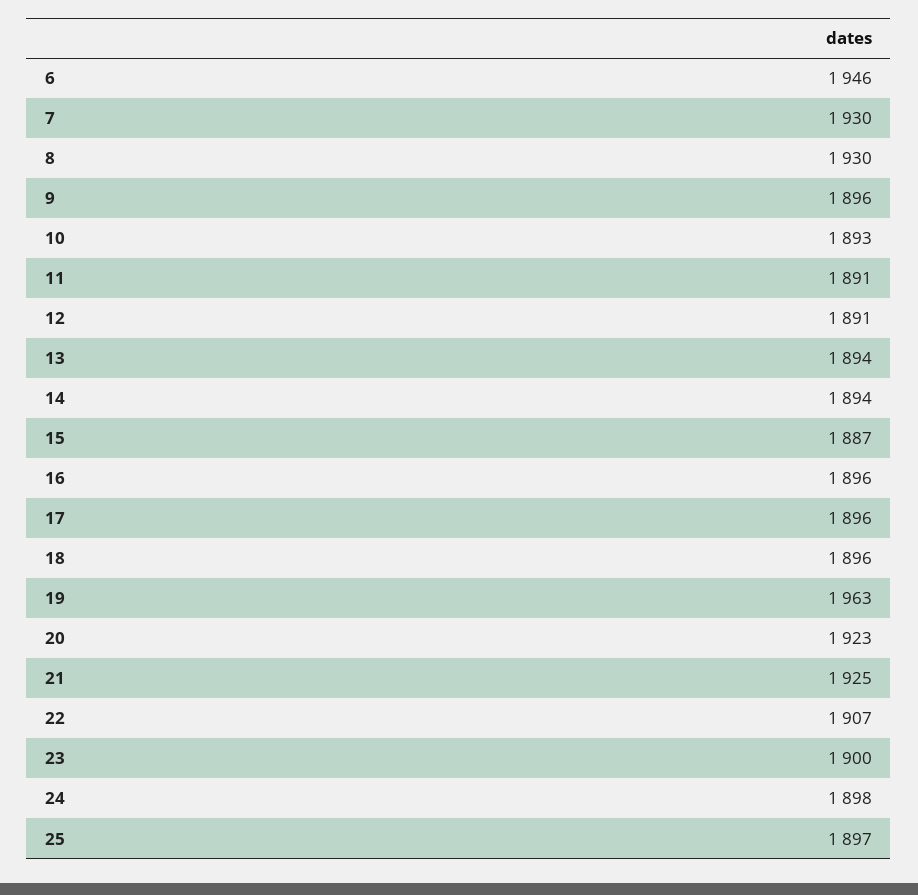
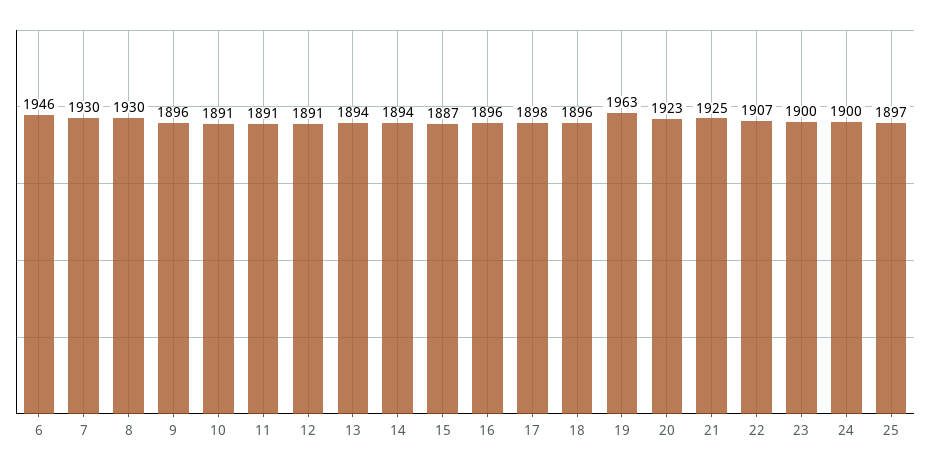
  {
    "6": 1946,
    "7": 1930,
    "8": 1930,
    "9": 1896,
-   "10": 1893,
+   "10": 1891,
    "11": 1891,
    "12": 1891,
    "13": 1894,
    "14": 1894,
    "15": 1887,
    "16": 1896,
-   "17": 1896,
+   "17": 1898,
    "18": 1896,
    "19": 1963,
    "20": 1923,
    "21": 1925,
    "22": 1907,
    "23": 1900,
-   "24": 1898,
+   "24": 1900,
    "25": 1897
  }

